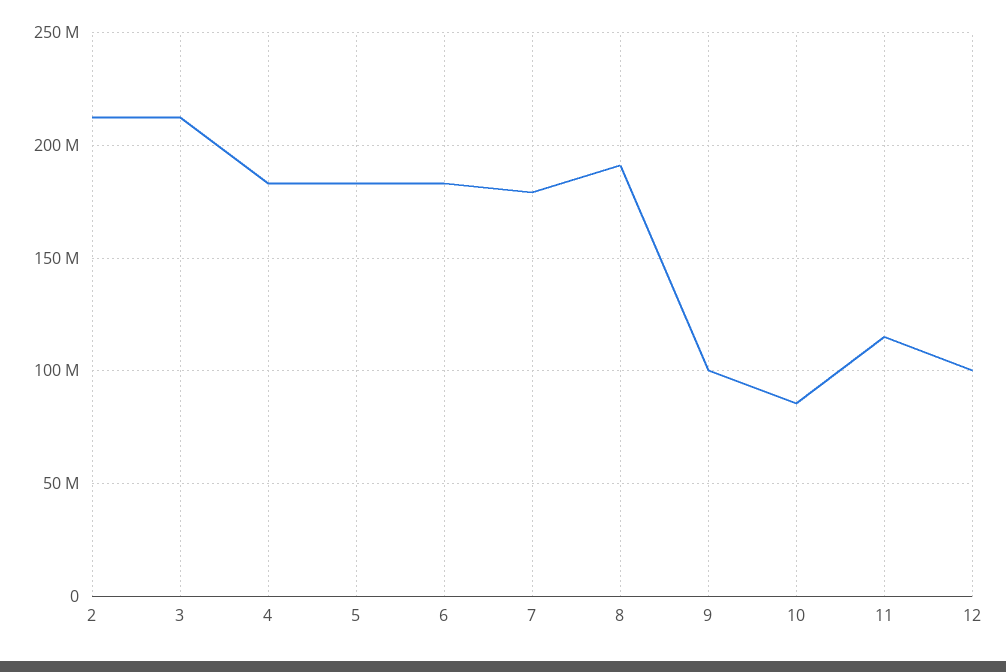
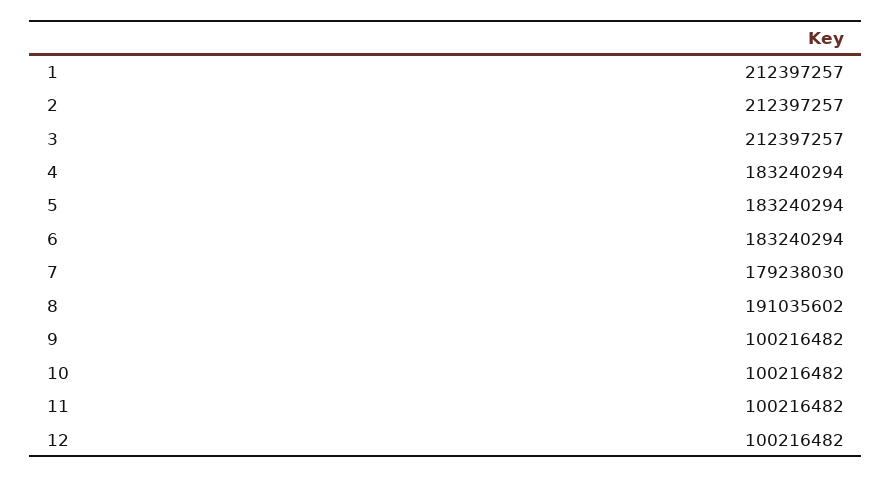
  {
    "2": 212397257,
    "3": 212397257,
    "4": 183240294,
    "5": 183240294,
    "6": 183240294,
    "7": 179238030,
    "8": 191035602,
    "9": 100216482,
-   "10": 85000000,
+   "10": 100216482,
-   "11": 115000000,
+   "11": 100216482,
-   "12": 100216482
+   "12": 100216482,
+   "1": 212397257
  }

